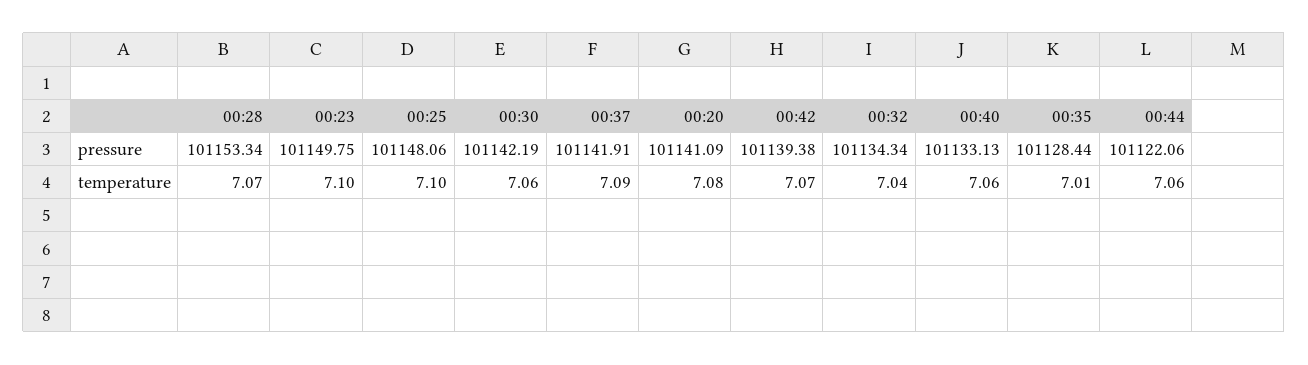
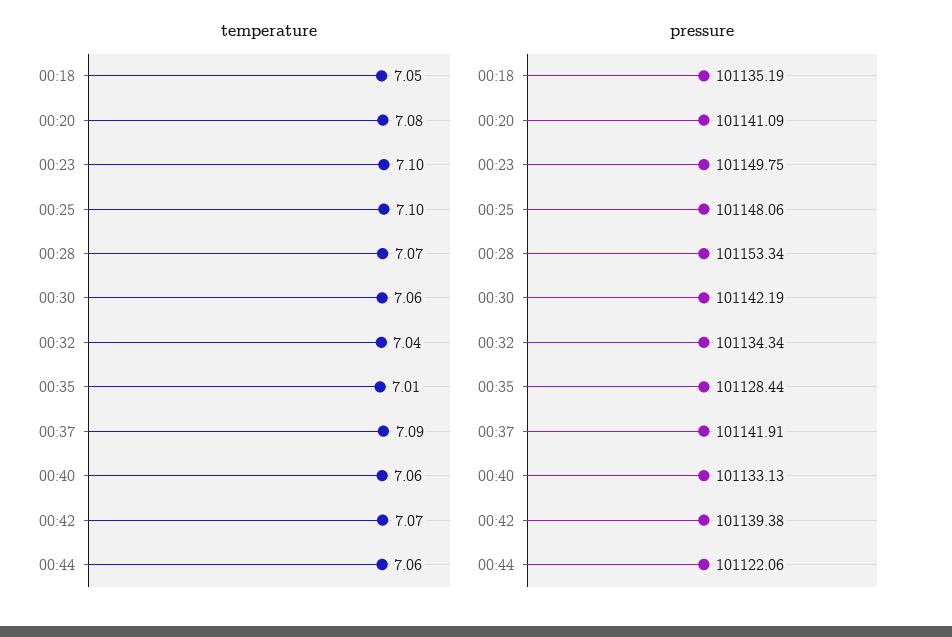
  {
    "pressure": {
      "00:28": 101153.34,
      "00:23": 101149.75,
      "00:25": 101148.06,
      "00:30": 101142.19,
      "00:37": 101141.91,
      "00:20": 101141.09,
      "00:42": 101139.38,
      "00:32": 101134.34,
      "00:40": 101133.13,
      "00:35": 101128.44,
-     "00:44": 101122.06
+     "00:44": 101122.06,
+     "00:18": 101135.19
    },
    "temperature": {
      "00:28": 7.07,
      "00:23": 7.1,
      "00:25": 7.1,
      "00:30": 7.06,
      "00:37": 7.09,
      "00:20": 7.08,
      "00:42": 7.07,
      "00:32": 7.04,
      "00:40": 7.06,
      "00:35": 7.01,
-     "00:44": 7.06
+     "00:44": 7.06,
+     "00:18": 7.05
    }
  }

